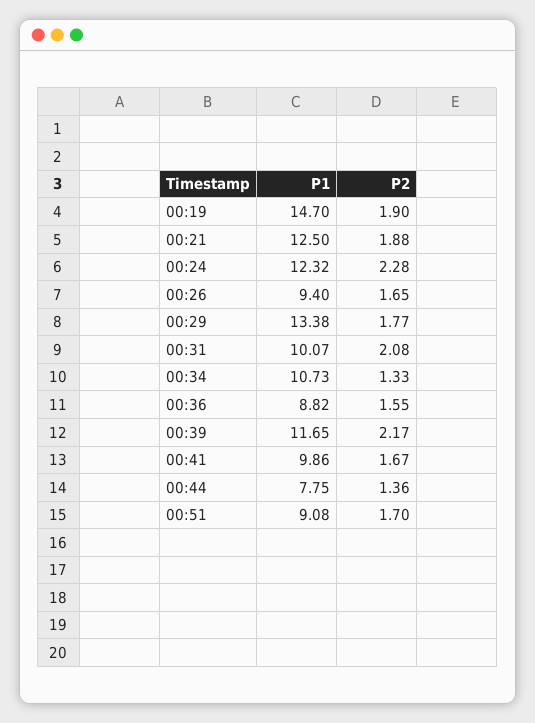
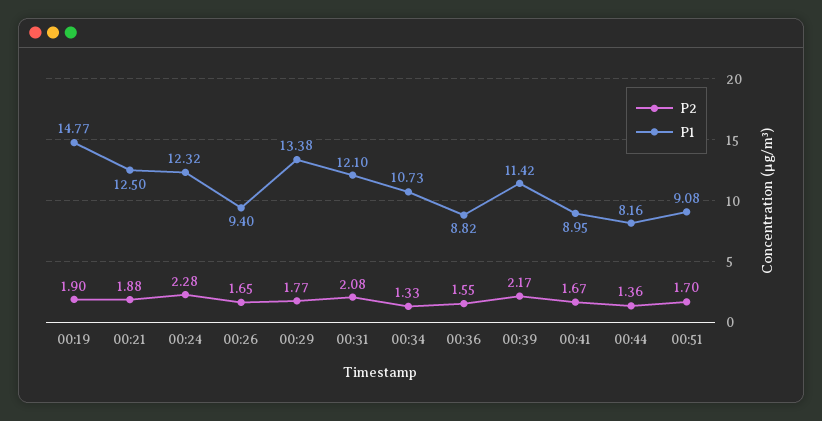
  {
    "P1": {
-     "00:19": 14.7,
+     "00:19": 14.77,
      "00:21": 12.5,
      "00:24": 12.32,
      "00:26": 9.4,
      "00:29": 13.38,
-     "00:31": 10.07,
+     "00:31": 12.1,
      "00:34": 10.73,
      "00:36": 8.82,
-     "00:39": 11.65,
+     "00:39": 11.42,
-     "00:41": 9.86,
+     "00:41": 8.95,
-     "00:44": 7.75,
+     "00:44": 8.16,
      "00:51": 9.08
    },
    "P2": {
      "00:19": 1.9,
      "00:21": 1.88,
      "00:24": 2.28,
      "00:26": 1.65,
      "00:29": 1.77,
      "00:31": 2.08,
      "00:34": 1.33,
      "00:36": 1.55,
      "00:39": 2.17,
      "00:41": 1.67,
      "00:44": 1.36,
      "00:51": 1.7
    }
  }

